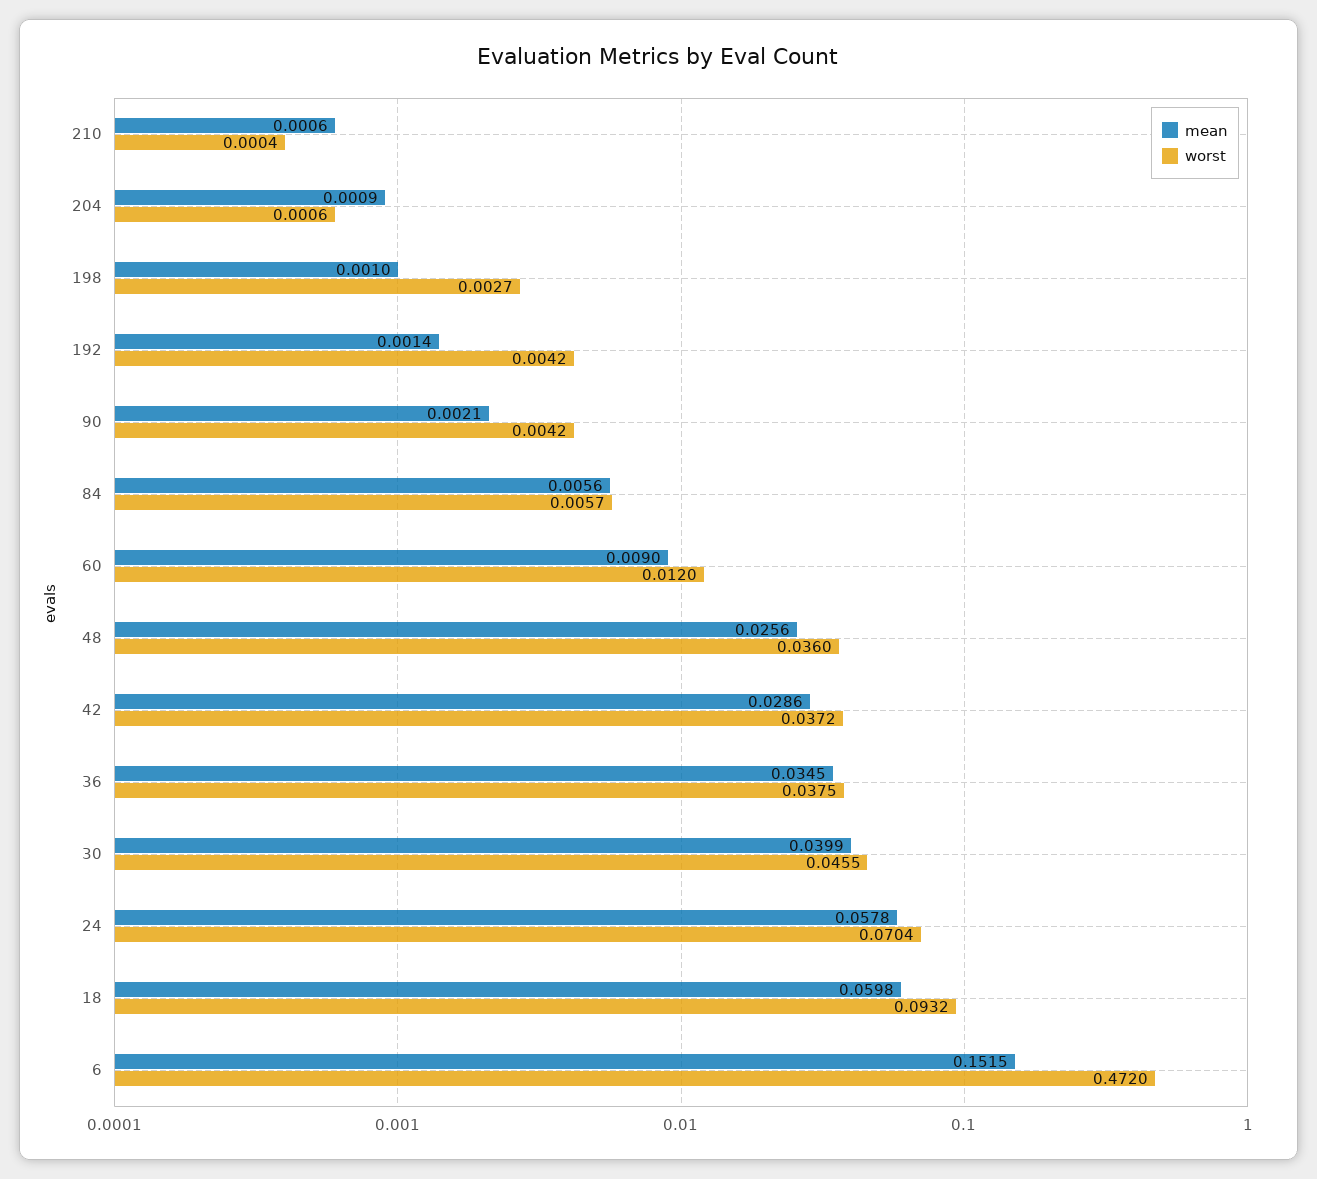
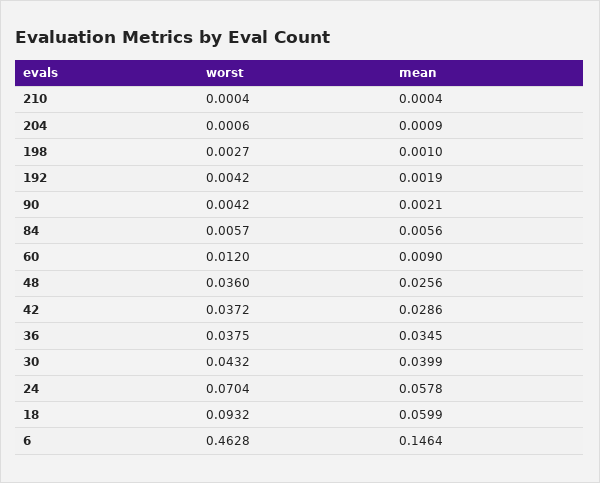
  {
    "mean": {
-     "210": 0.0006,
+     "210": 0.0004,
      "204": 0.0009,
      "198": 0.001,
-     "192": 0.0014,
+     "192": 0.0019,
      "90": 0.0021,
      "84": 0.0056,
      "60": 0.009,
      "48": 0.0256,
      "42": 0.0286,
      "36": 0.0345,
      "30": 0.0399,
      "24": 0.0578,
-     "18": 0.0598,
+     "18": 0.0599,
-     "6": 0.1515
+     "6": 0.1464
    },
    "worst": {
      "210": 0.0004,
      "204": 0.0006,
      "198": 0.0027,
      "192": 0.0042,
      "90": 0.0042,
      "84": 0.0057,
      "60": 0.012,
      "48": 0.036,
      "42": 0.0372,
      "36": 0.0375,
-     "30": 0.0455,
+     "30": 0.0432,
      "24": 0.0704,
      "18": 0.0932,
-     "6": 0.472
+     "6": 0.4628
    }
  }

